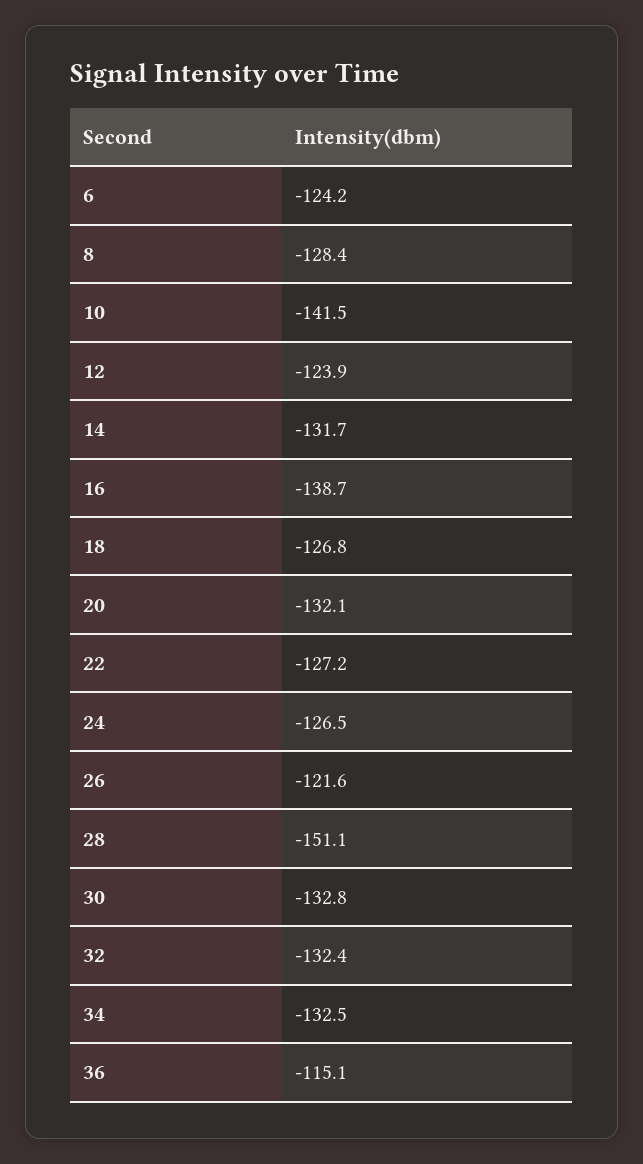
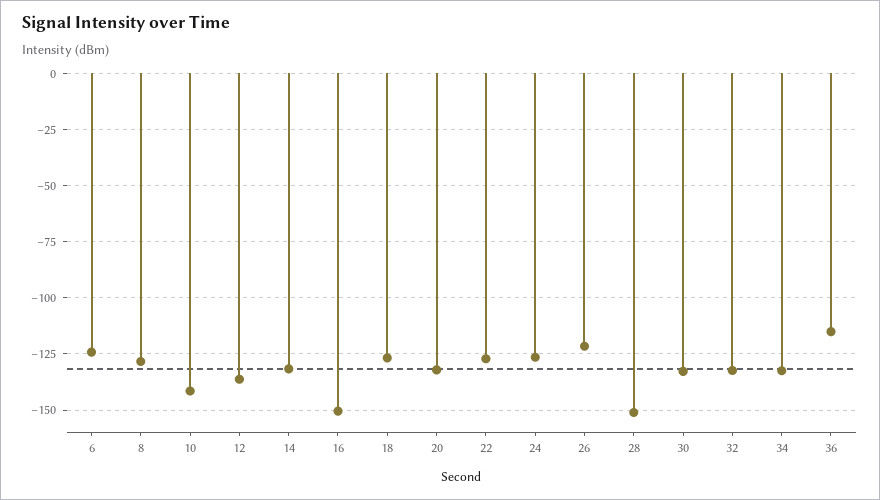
  {
    "6": -124.2,
    "8": -128.4,
    "10": -141.5,
-   "12": -123.9,
+   "12": -135,
    "14": -131.7,
-   "16": -138.7,
+   "16": -150,
    "18": -126.8,
    "20": -132.1,
    "22": -127.2,
    "24": -126.5,
    "26": -121.6,
    "28": -151.1,
    "30": -132.8,
    "32": -132.4,
    "34": -132.5,
    "36": -115.1
  }

